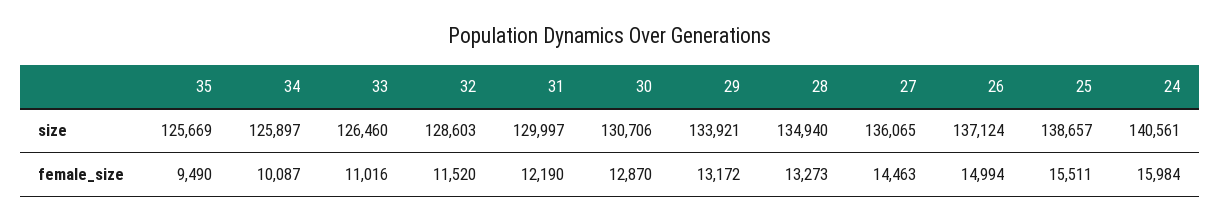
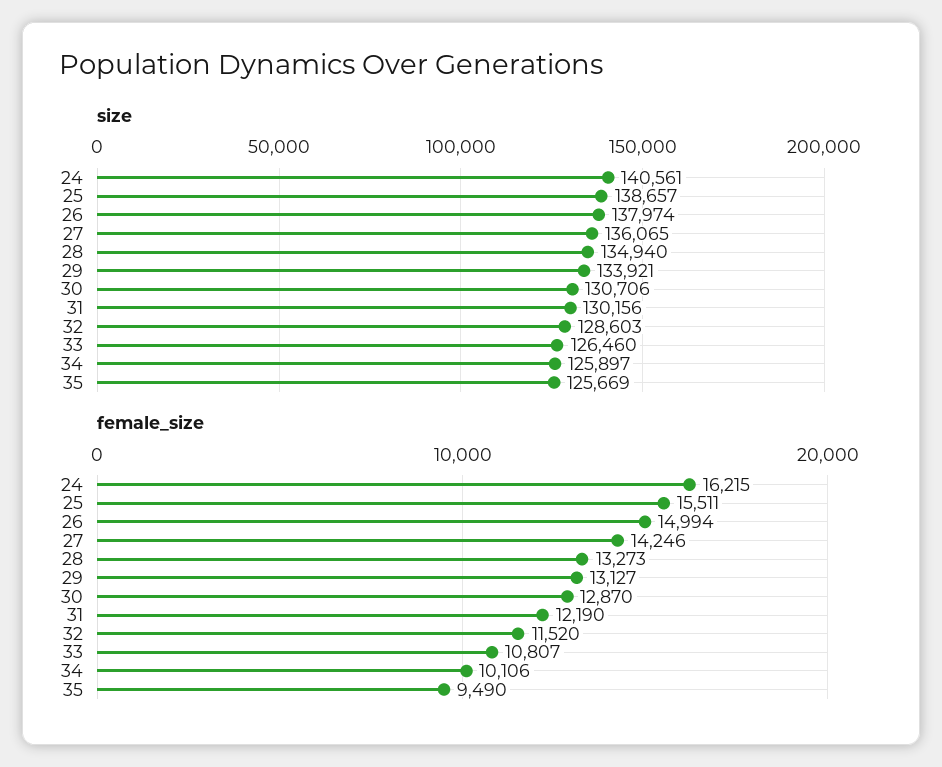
  {
    "size": {
      "35": 125669,
      "34": 125897,
      "33": 126460,
      "32": 128603,
-     "31": 129997,
+     "31": 130156,
      "30": 130706,
      "29": 133921,
      "28": 134940,
      "27": 136065,
-     "26": 137124,
+     "26": 137974,
      "25": 138657,
      "24": 140561
    },
    "female_size": {
      "35": 9490,
-     "34": 10087,
+     "34": 10106,
-     "33": 11016,
+     "33": 10807,
      "32": 11520,
      "31": 12190,
      "30": 12870,
-     "29": 13172,
+     "29": 13127,
      "28": 13273,
-     "27": 14463,
+     "27": 14246,
      "26": 14994,
      "25": 15511,
-     "24": 15984
+     "24": 16215
    }
  }

